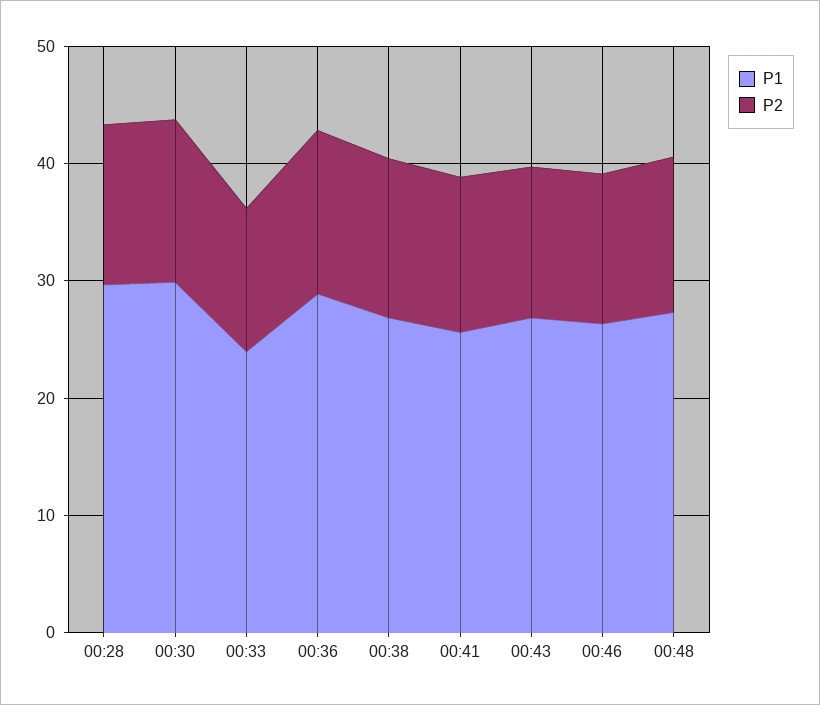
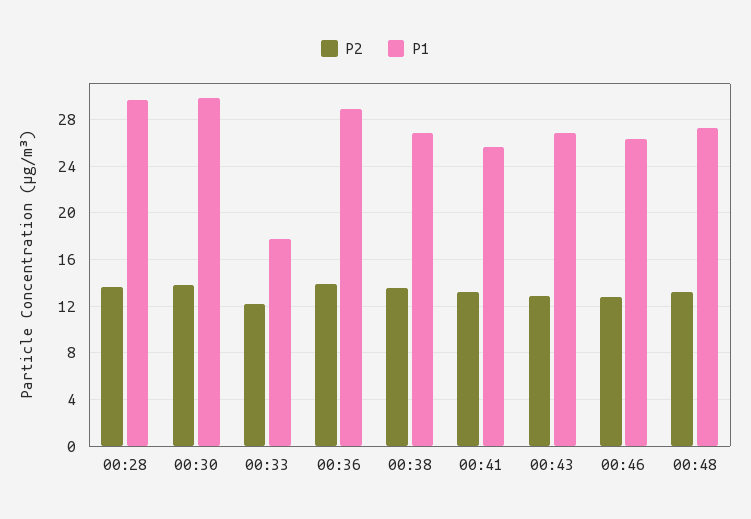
  {
    "P1": {
      "00:28": 30,
      "00:30": 30,
-     "00:33": 24,
+     "00:33": 18,
      "00:36": 29,
      "00:38": 27,
      "00:41": 26,
      "00:43": 27,
      "00:46": 26,
      "00:48": 27
    },
    "P2": {
      "00:28": 14,
      "00:30": 14,
      "00:33": 12,
      "00:36": 14,
      "00:38": 14,
      "00:41": 13,
      "00:43": 13,
      "00:46": 13,
      "00:48": 13
    }
  }

